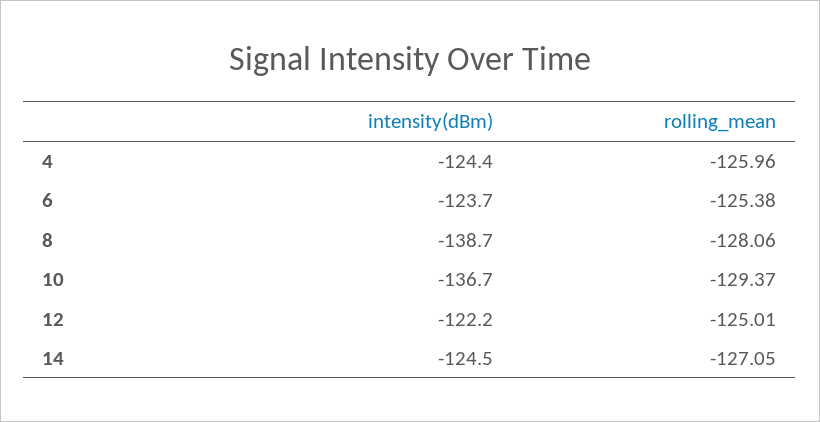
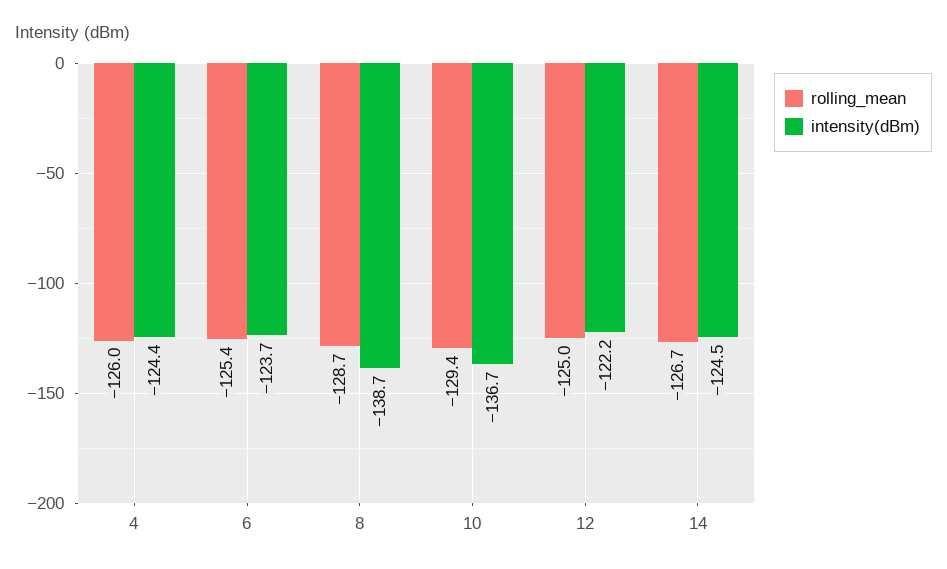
  {
    "intensity(dBm)": {
      "4": -124.4,
      "6": -123.7,
      "8": -138.7,
      "10": -136.7,
      "12": -122.2,
      "14": -124.5
    },
    "rolling_mean": {
      "4": -125.96,
      "6": -125.38,
-     "8": -128.06,
+     "8": -128.7,
      "10": -129.37,
      "12": -125.01,
-     "14": -127.05
+     "14": -126.7
    }
  }

